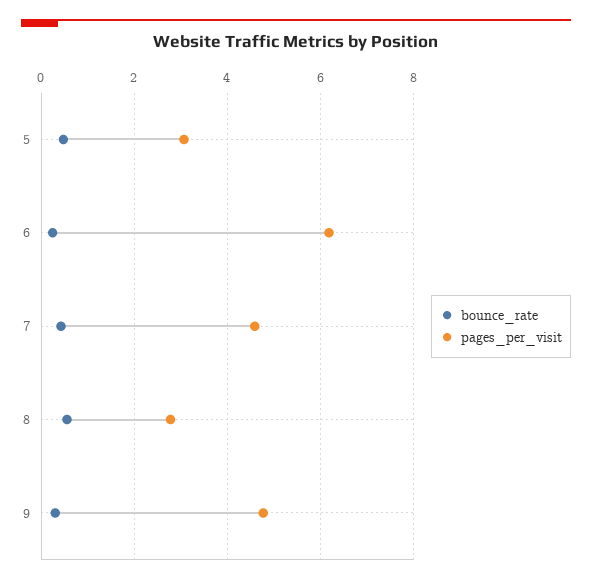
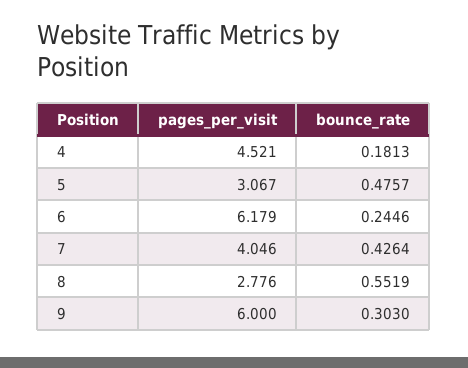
  {
    "bounce_rate": {
      "5": 0.4757,
      "6": 0.2446,
      "7": 0.4264,
      "8": 0.5519,
-     "9": 0.303
+     "9": 0.303,
+     "4": 0.1813
    },
    "pages_per_visit": {
      "5": 3.067,
      "6": 6.179,
-     "7": 4.6,
+     "7": 4.046,
      "8": 2.776,
-     "9": 4.8
+     "9": 6,
+     "4": 4.521
    }
  }

